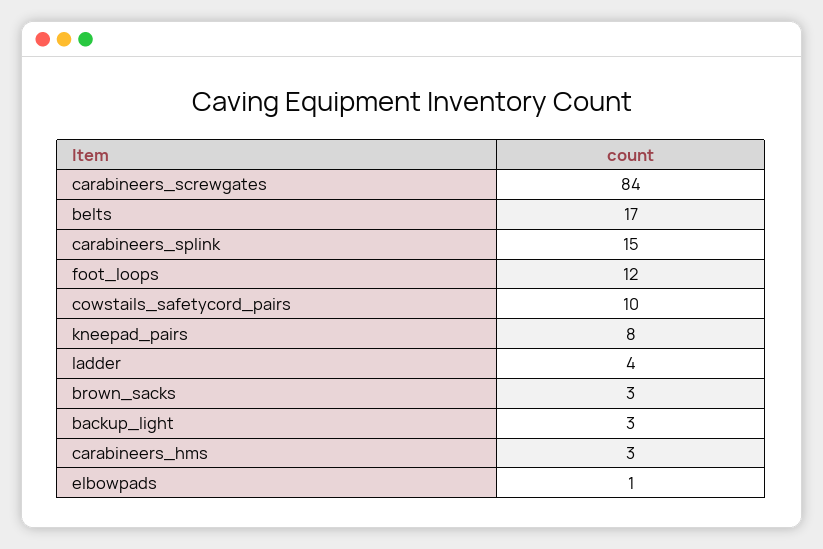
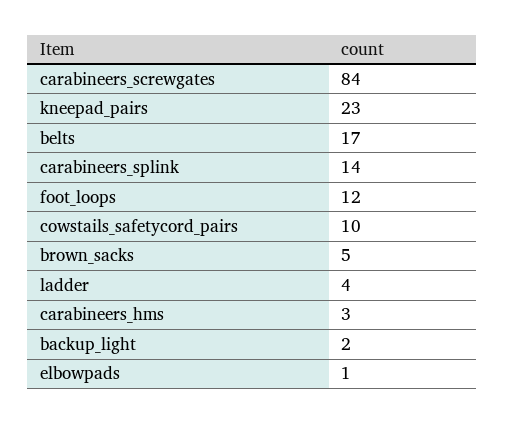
  {
    "carabineers_screwgates": 84,
    "belts": 17,
-   "carabineers_splink": 15,
+   "carabineers_splink": 14,
    "foot_loops": 12,
    "cowstails_safetycord_pairs": 10,
-   "kneepad_pairs": 8,
+   "kneepad_pairs": 23,
    "ladder": 4,
-   "brown_sacks": 3,
+   "brown_sacks": 5,
-   "backup_light": 3,
+   "backup_light": 2,
    "carabineers_hms": 3,
    "elbowpads": 1
  }

